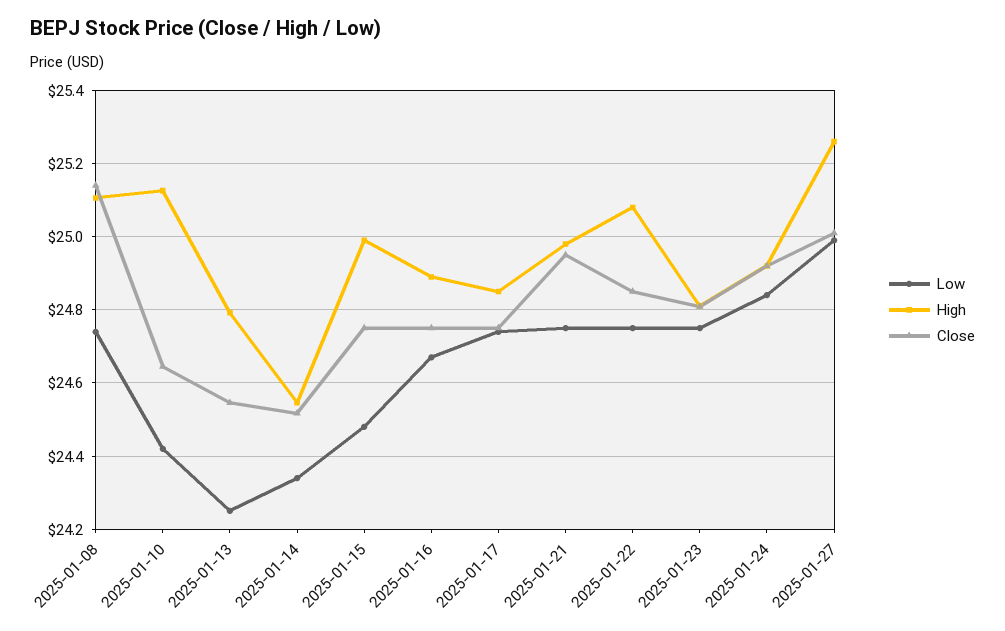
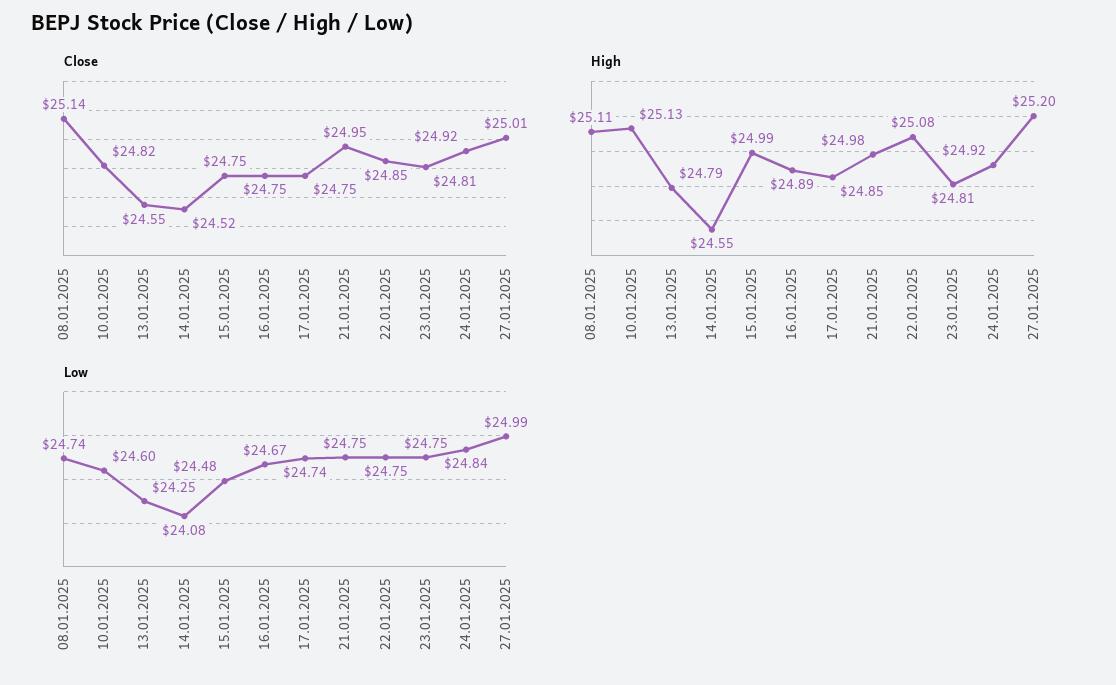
  {
    "Low": {
      "2025-01-08": 24.74,
-     "2025-01-10": 24.42,
+     "2025-01-10": 24.6,
      "2025-01-13": 24.25,
-     "2025-01-14": 24.34,
+     "2025-01-14": 24.08,
      "2025-01-15": 24.48,
      "2025-01-16": 24.67,
      "2025-01-17": 24.74,
      "2025-01-21": 24.75,
      "2025-01-22": 24.75,
      "2025-01-23": 24.75,
      "2025-01-24": 24.84,
      "2025-01-27": 24.99
    },
    "High": {
      "2025-01-08": 25.11,
      "2025-01-10": 25.13,
      "2025-01-13": 24.79,
      "2025-01-14": 24.55,
      "2025-01-15": 24.99,
      "2025-01-16": 24.89,
      "2025-01-17": 24.85,
      "2025-01-21": 24.98,
      "2025-01-22": 25.08,
      "2025-01-23": 24.81,
      "2025-01-24": 24.92,
-     "2025-01-27": 25.26
+     "2025-01-27": 25.2
    },
    "Close": {
      "2025-01-08": 25.14,
-     "2025-01-10": 24.64,
+     "2025-01-10": 24.82,
      "2025-01-13": 24.55,
      "2025-01-14": 24.52,
      "2025-01-15": 24.75,
      "2025-01-16": 24.75,
      "2025-01-17": 24.75,
      "2025-01-21": 24.95,
      "2025-01-22": 24.85,
      "2025-01-23": 24.81,
      "2025-01-24": 24.92,
      "2025-01-27": 25.01
    }
  }

